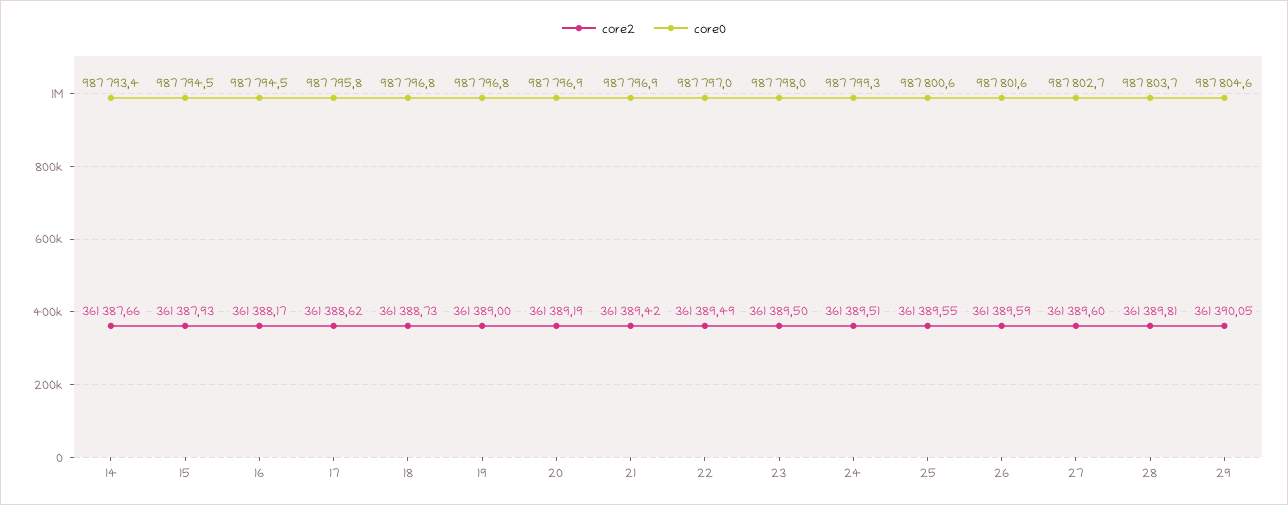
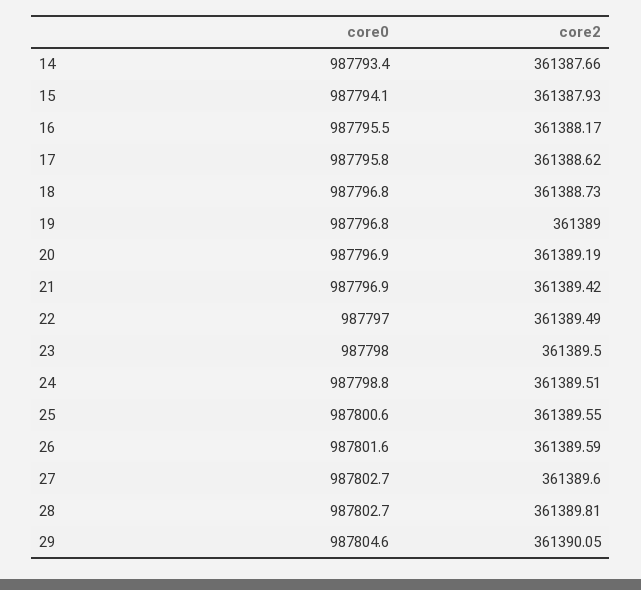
  {
    "core2": {
      "14": 361387.66,
      "15": 361387.93,
      "16": 361388.17,
      "17": 361388.62,
      "18": 361388.73,
      "19": 361389,
      "20": 361389.19,
      "21": 361389.42,
      "22": 361389.49,
      "23": 361389.5,
      "24": 361389.51,
      "25": 361389.55,
      "26": 361389.59,
      "27": 361389.6,
      "28": 361389.81,
      "29": 361390.05
    },
    "core0": {
      "14": 987793.4,
-     "15": 987794.5,
+     "15": 987794.1,
-     "16": 987794.5,
+     "16": 987795.5,
      "17": 987795.8,
      "18": 987796.8,
      "19": 987796.8,
      "20": 987796.9,
      "21": 987796.9,
      "22": 987797,
      "23": 987798,
-     "24": 987799.3,
+     "24": 987798.8,
      "25": 987800.6,
      "26": 987801.6,
      "27": 987802.7,
-     "28": 987803.7,
+     "28": 987802.7,
      "29": 987804.6
    }
  }

